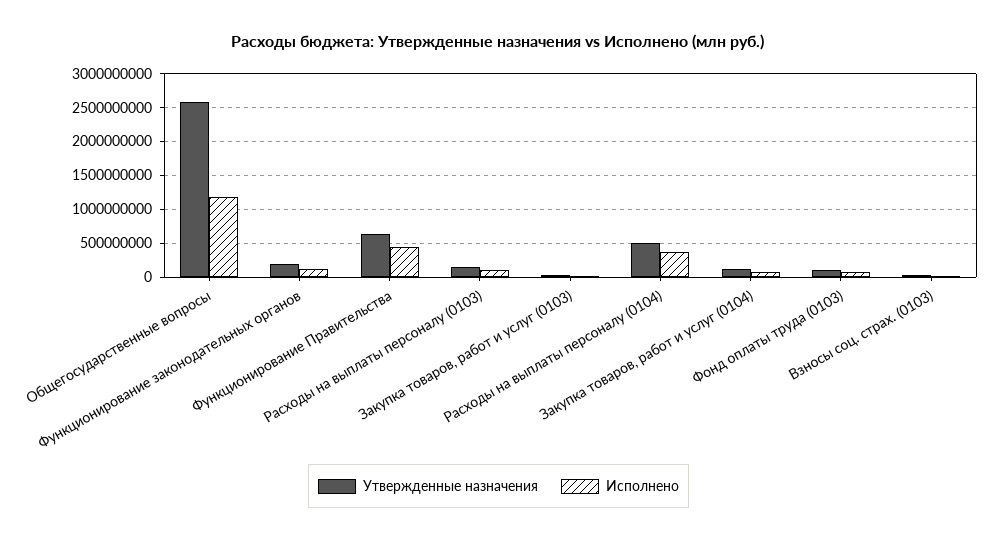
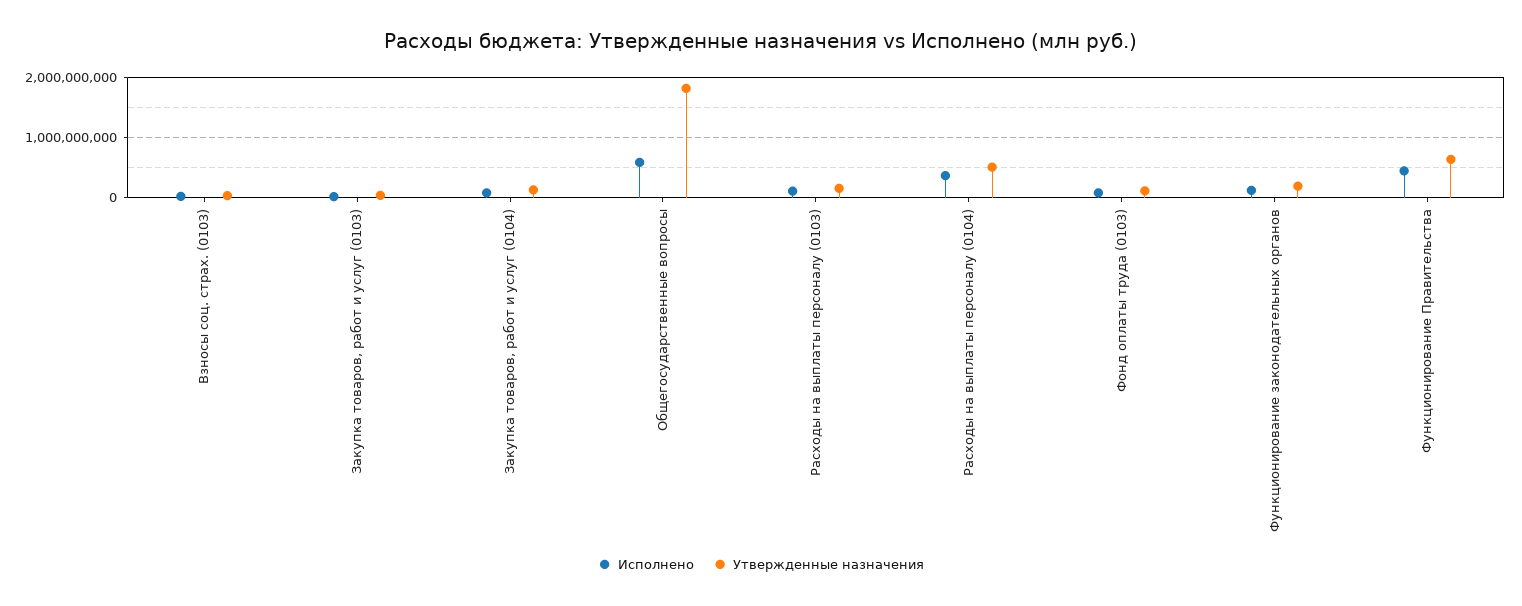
  {
    "Утвержденные назначения": {
-     "Общегосударственные вопросы": 2600000000,
+     "Общегосударственные вопросы": 1800000000,
      "Функционирование законодательных органов": 200000000,
      "Функционирование Правительства": 600000000,
      "Расходы на выплаты персоналу (0103)": 200000000,
      "Закупка товаров, работ и услуг (0103)": 0,
      "Расходы на выплаты персоналу (0104)": 500000000,
      "Закупка товаров, работ и услуг (0104)": 100000000,
      "Фонд оплаты труда (0103)": 100000000,
      "Взносы соц. страх. (0103)": 0
    },
    "Исполнено": {
-     "Общегосударственные вопросы": 1200000000,
+     "Общегосударственные вопросы": 600000000,
      "Функционирование законодательных органов": 100000000,
      "Функционирование Правительства": 400000000,
      "Расходы на выплаты персоналу (0103)": 100000000,
      "Закупка товаров, работ и услуг (0103)": 0,
      "Расходы на выплаты персоналу (0104)": 400000000,
      "Закупка товаров, работ и услуг (0104)": 100000000,
      "Фонд оплаты труда (0103)": 100000000,
      "Взносы соц. страх. (0103)": 0
    }
  }

